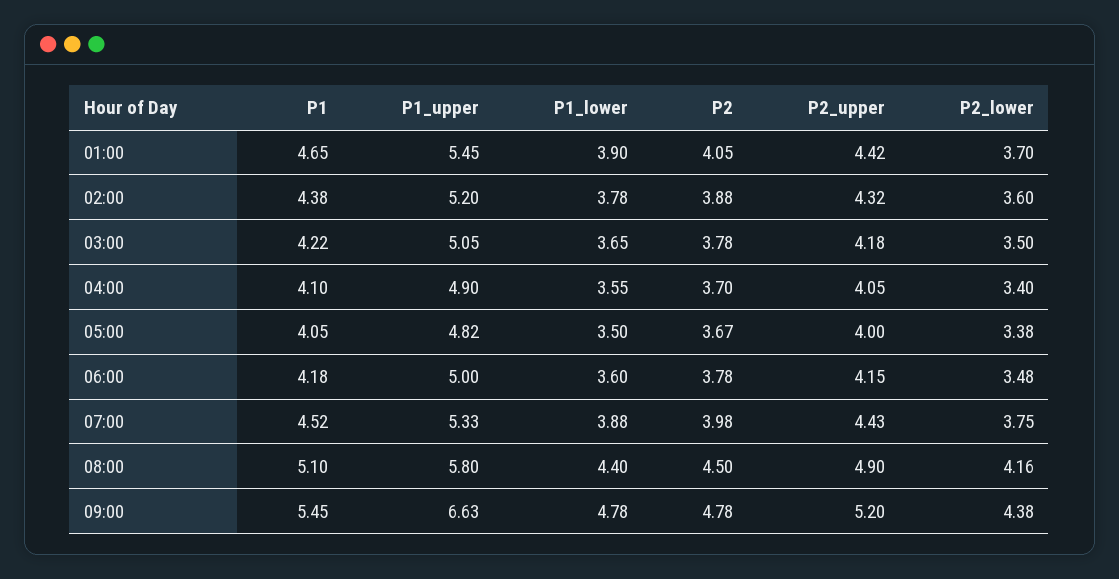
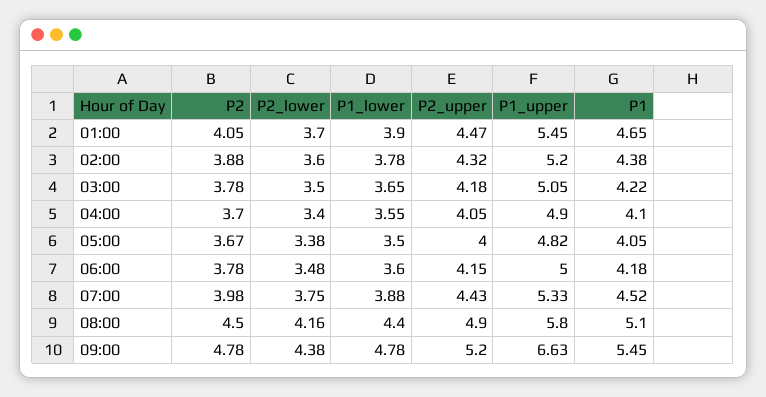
  {
    "P1": {
      "01:00": 4.65,
      "02:00": 4.38,
      "03:00": 4.22,
      "04:00": 4.1,
      "05:00": 4.05,
      "06:00": 4.18,
      "07:00": 4.52,
      "08:00": 5.1,
      "09:00": 5.45
    },
    "P1_upper": {
      "01:00": 5.45,
      "02:00": 5.2,
      "03:00": 5.05,
      "04:00": 4.9,
      "05:00": 4.82,
      "06:00": 5,
      "07:00": 5.33,
      "08:00": 5.8,
      "09:00": 6.63
    },
    "P1_lower": {
      "01:00": 3.9,
      "02:00": 3.78,
      "03:00": 3.65,
      "04:00": 3.55,
      "05:00": 3.5,
      "06:00": 3.6,
      "07:00": 3.88,
      "08:00": 4.4,
      "09:00": 4.78
    },
    "P2": {
      "01:00": 4.05,
      "02:00": 3.88,
      "03:00": 3.78,
      "04:00": 3.7,
      "05:00": 3.67,
      "06:00": 3.78,
      "07:00": 3.98,
      "08:00": 4.5,
      "09:00": 4.78
    },
    "P2_upper": {
-     "01:00": 4.42,
+     "01:00": 4.47,
      "02:00": 4.32,
      "03:00": 4.18,
      "04:00": 4.05,
      "05:00": 4,
      "06:00": 4.15,
      "07:00": 4.43,
      "08:00": 4.9,
      "09:00": 5.2
    },
    "P2_lower": {
      "01:00": 3.7,
      "02:00": 3.6,
      "03:00": 3.5,
      "04:00": 3.4,
      "05:00": 3.38,
      "06:00": 3.48,
      "07:00": 3.75,
      "08:00": 4.16,
      "09:00": 4.38
    }
  }

